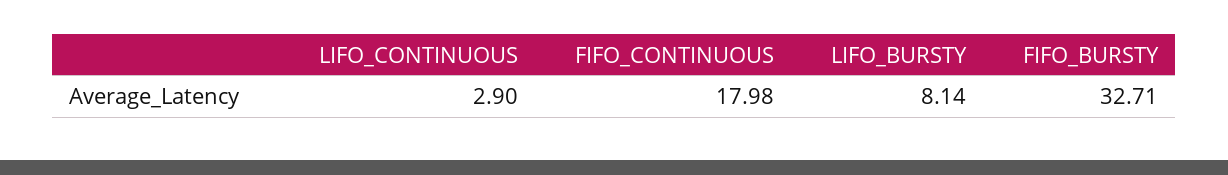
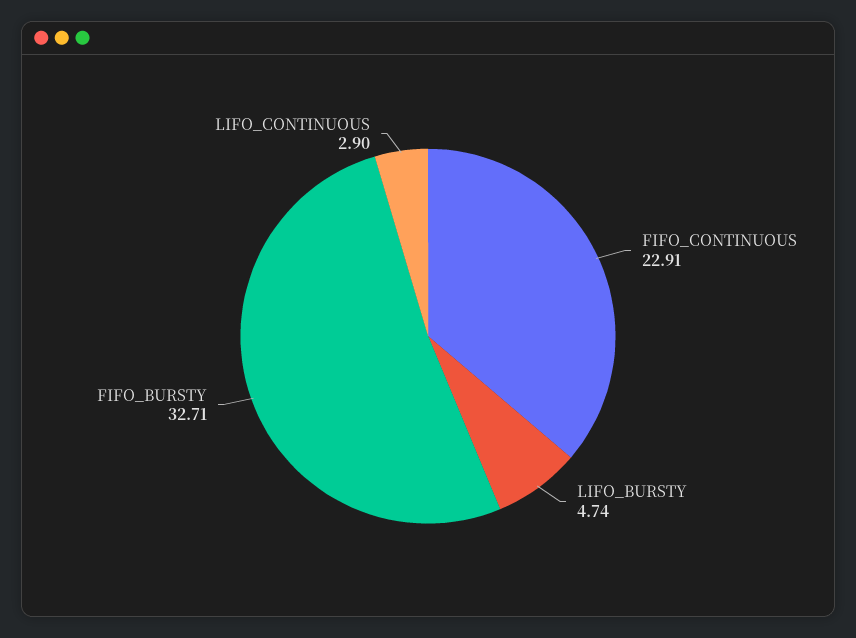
  {
    "LIFO_CONTINUOUS": 2.9,
-   "FIFO_CONTINUOUS": 17.98,
+   "FIFO_CONTINUOUS": 22.91,
-   "LIFO_BURSTY": 8.14,
+   "LIFO_BURSTY": 4.74,
    "FIFO_BURSTY": 32.71
  }

